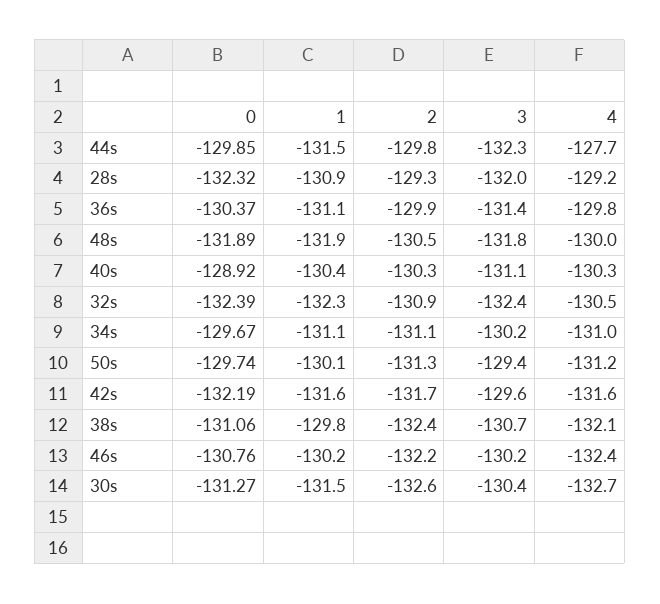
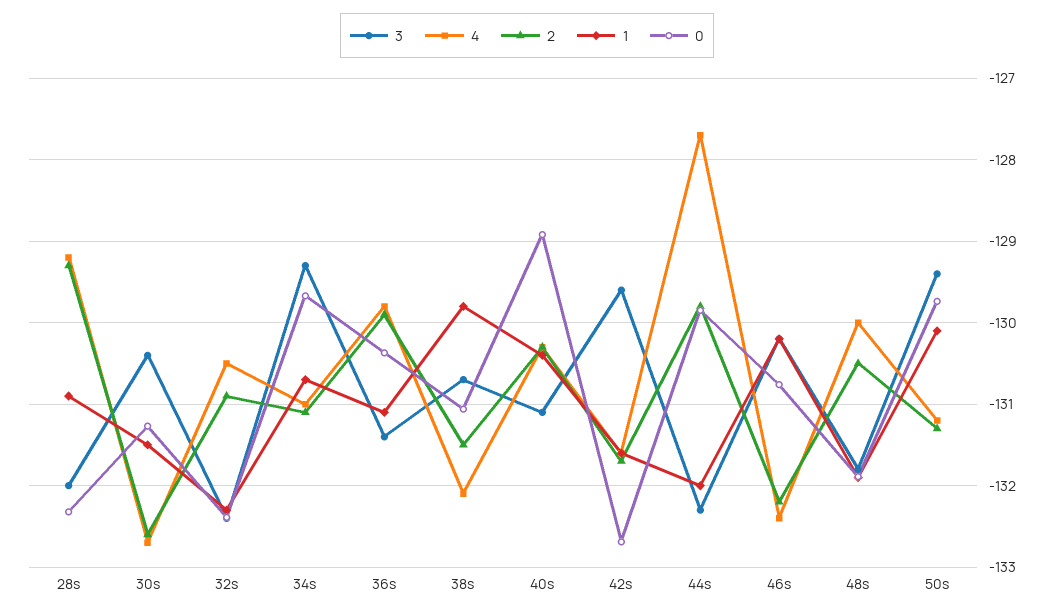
  {
    "0": {
      "44s": -129.85,
      "28s": -132.32,
      "36s": -130.37,
      "48s": -131.89,
      "40s": -128.92,
      "32s": -132.39,
      "34s": -129.67,
      "50s": -129.74,
-     "42s": -132.19,
+     "42s": -132.7,
      "38s": -131.06,
      "46s": -130.76,
      "30s": -131.27
    },
    "1": {
-     "44s": -131.5,
+     "44s": -132,
      "28s": -130.9,
      "36s": -131.1,
      "48s": -131.9,
      "40s": -130.4,
      "32s": -132.3,
-     "34s": -131.1,
+     "34s": -130.7,
      "50s": -130.1,
      "42s": -131.6,
      "38s": -129.8,
      "46s": -130.2,
      "30s": -131.5
    },
    "2": {
      "44s": -129.8,
      "28s": -129.3,
      "36s": -129.9,
      "48s": -130.5,
      "40s": -130.3,
      "32s": -130.9,
      "34s": -131.1,
      "50s": -131.3,
      "42s": -131.7,
-     "38s": -132.4,
+     "38s": -131.5,
      "46s": -132.2,
      "30s": -132.6
    },
    "3": {
      "44s": -132.3,
      "28s": -132,
      "36s": -131.4,
      "48s": -131.8,
      "40s": -131.1,
      "32s": -132.4,
-     "34s": -130.2,
+     "34s": -129.3,
      "50s": -129.4,
      "42s": -129.6,
      "38s": -130.7,
      "46s": -130.2,
      "30s": -130.4
    },
    "4": {
      "44s": -127.7,
      "28s": -129.2,
      "36s": -129.8,
      "48s": -130,
      "40s": -130.3,
      "32s": -130.5,
      "34s": -131,
      "50s": -131.2,
      "42s": -131.6,
      "38s": -132.1,
      "46s": -132.4,
      "30s": -132.7
    }
  }

